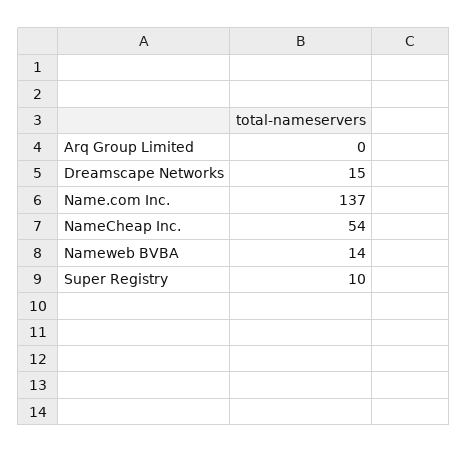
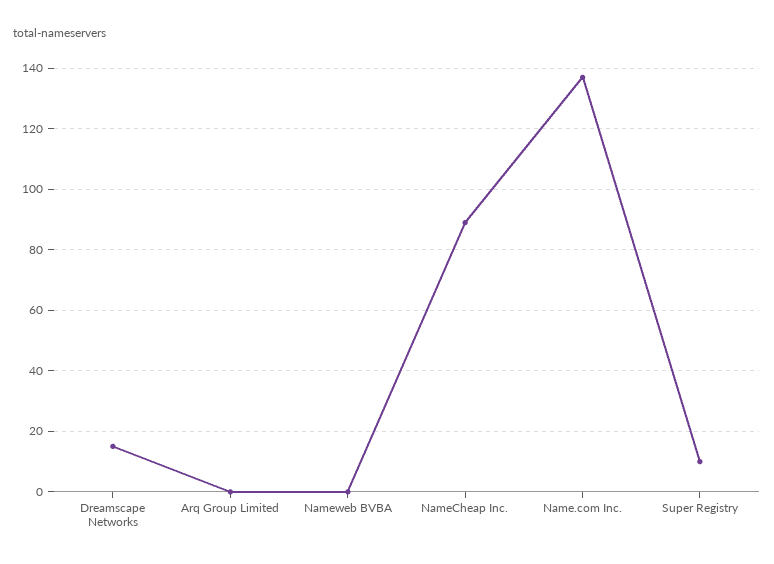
  {
    "Arq Group Limited": 0,
    "Dreamscape Networks": 15,
    "Name.com Inc.": 137,
-   "NameCheap Inc.": 54,
+   "NameCheap Inc.": 90,
-   "Nameweb BVBA": 14,
+   "Nameweb BVBA": 0,
    "Super Registry": 10
  }

